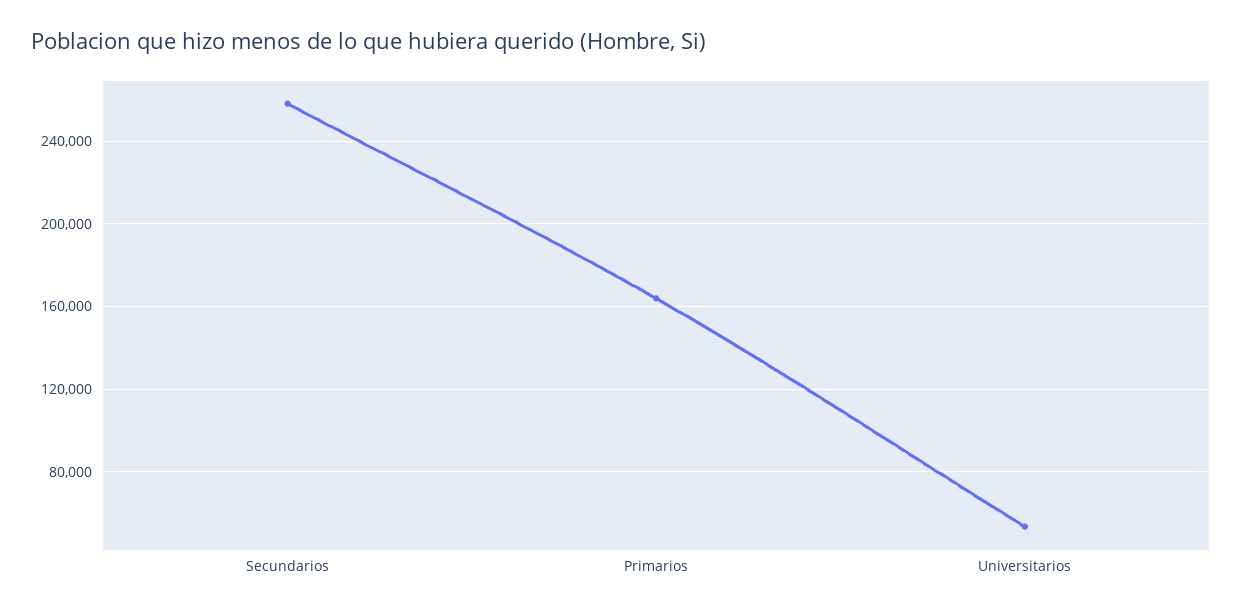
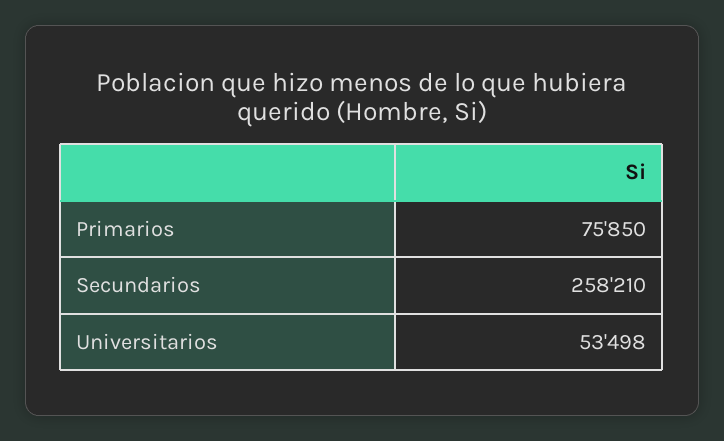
  {
    "Secundarios": 258210,
-   "Primarios": 165000,
+   "Primarios": 75850,
    "Universitarios": 53498
  }

